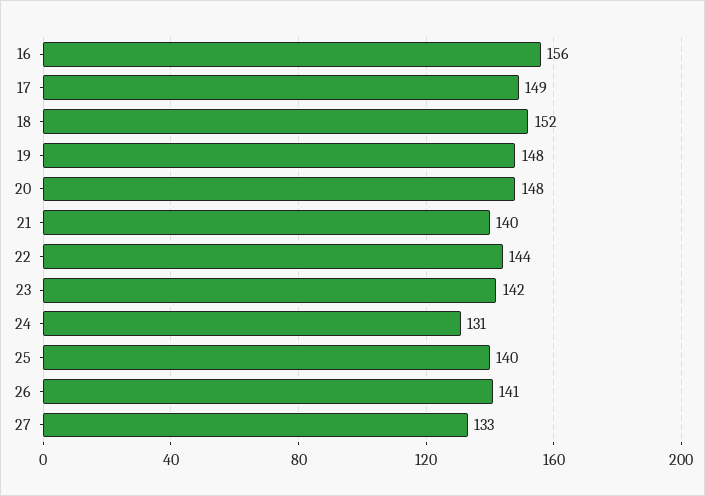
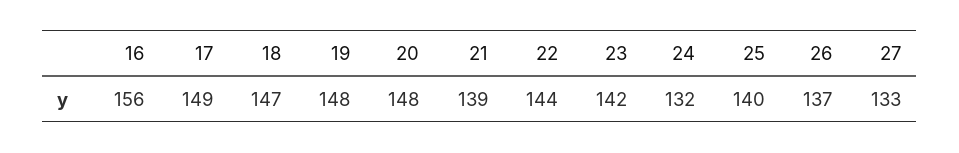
  {
    "16": 156,
    "17": 149,
-   "18": 152,
+   "18": 147,
    "19": 148,
    "20": 148,
-   "21": 140,
+   "21": 139,
    "22": 144,
    "23": 142,
-   "24": 131,
+   "24": 132,
    "25": 140,
-   "26": 141,
+   "26": 137,
    "27": 133
  }

